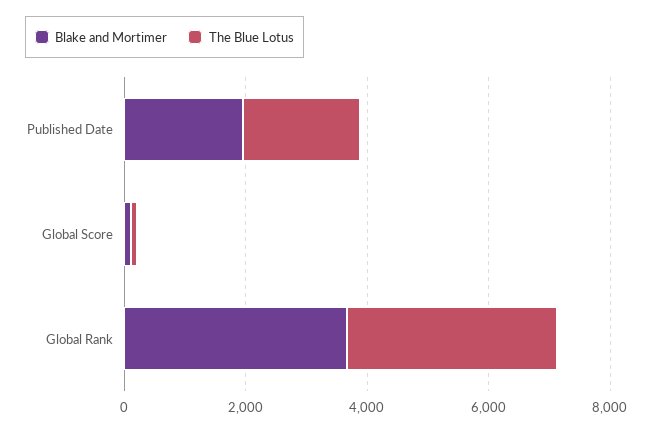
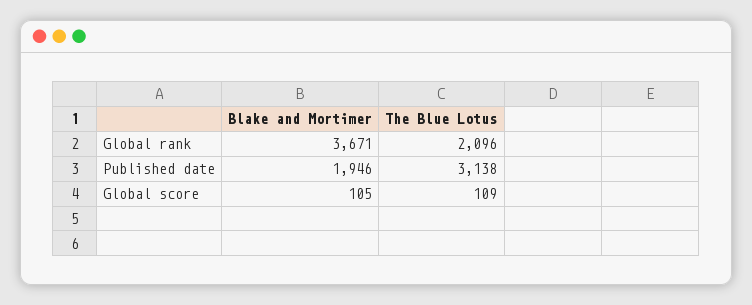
  {
    "Blake and Mortimer": {
      "Published Date": 1946,
      "Global Score": 105,
      "Global Rank": 3671
    },
    "The Blue Lotus": {
-     "Published Date": 2000,
+     "Published Date": 3138,
      "Global Score": 109,
-     "Global Rank": 3500
+     "Global Rank": 2096
    }
  }

